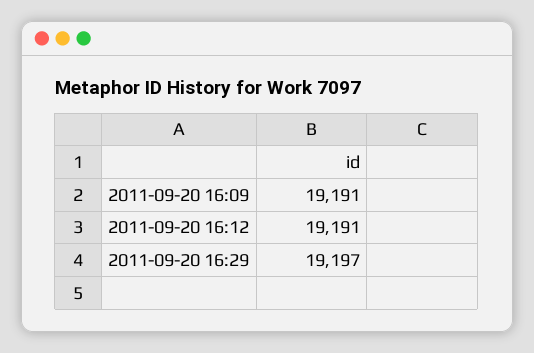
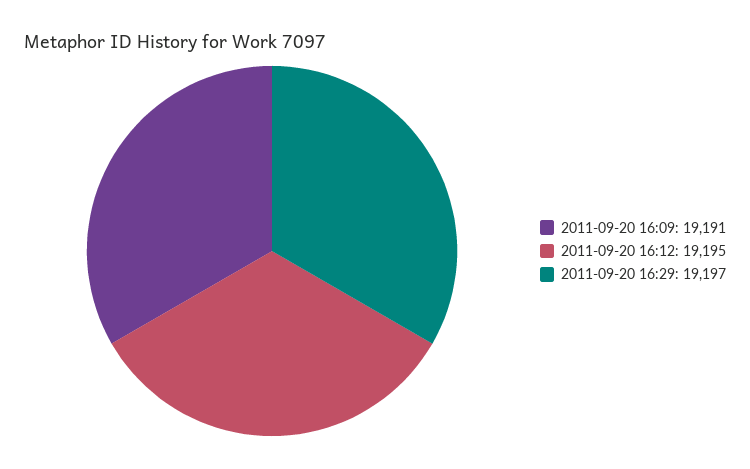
  {
    "2011-09-20 16:09": 19191,
-   "2011-09-20 16:12": 19191,
+   "2011-09-20 16:12": 19195,
    "2011-09-20 16:29": 19197
  }

